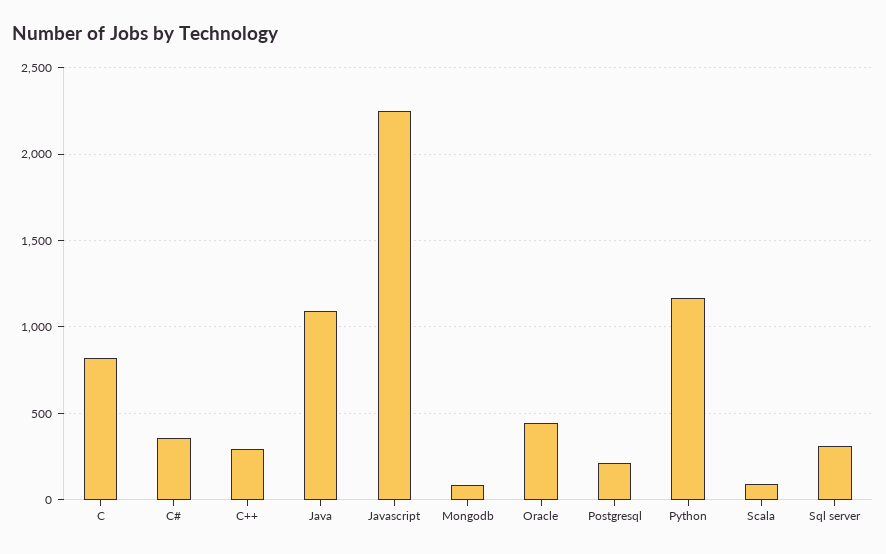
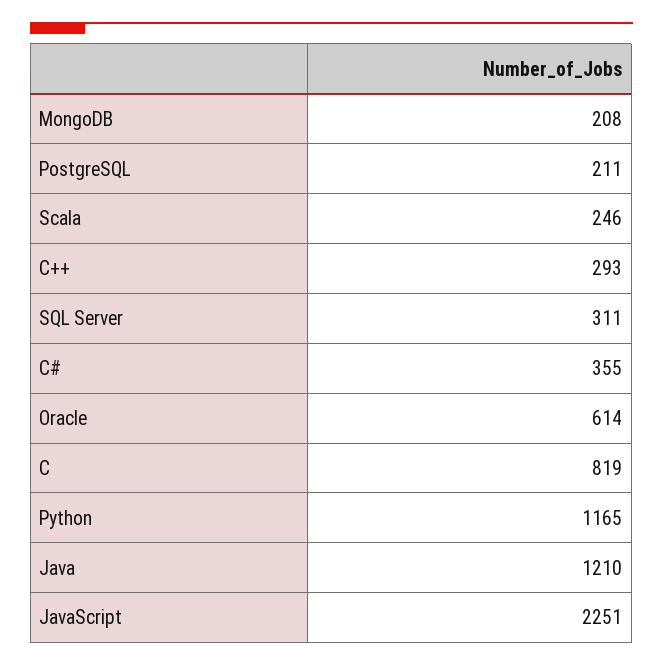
  {
    "C": 819,
    "C#": 355,
    "C++": 293,
-   "Java": 1100,
+   "Java": 1210,
    "Javascript": 2251,
-   "Mongodb": 100,
+   "Mongodb": 208,
-   "Oracle": 450,
+   "Oracle": 614,
    "Postgresql": 211,
    "Python": 1165,
-   "Scala": 100,
+   "Scala": 246,
    "Sql server": 311
  }

